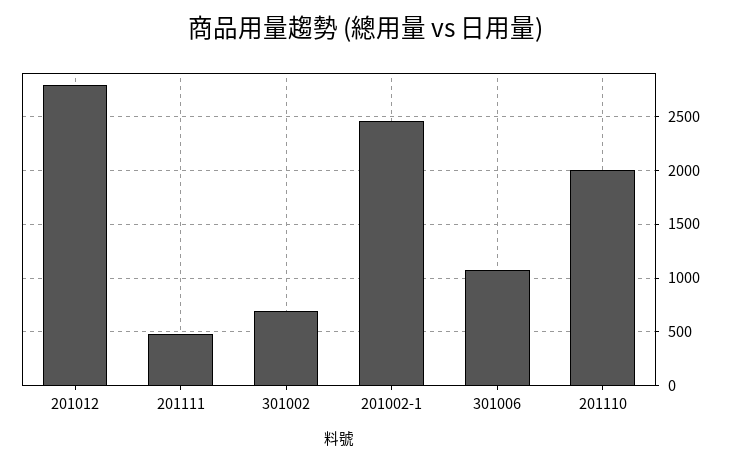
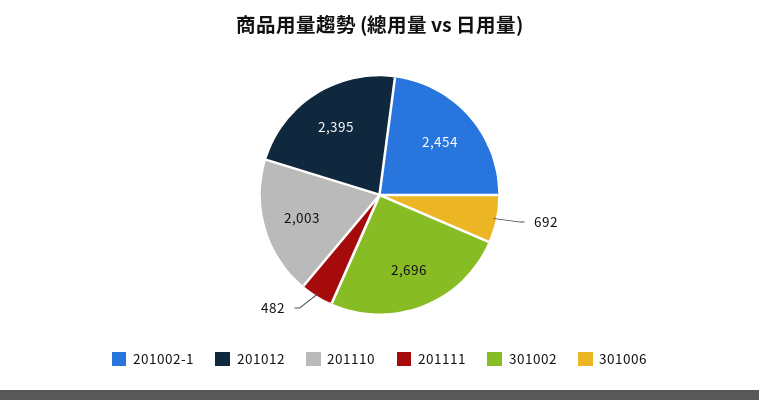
  {
-   "201012": 2800,
+   "201012": 2395,
    "201111": 482,
-   "301002": 700,
+   "301002": 2696,
    "201002-1": 2454,
-   "301006": 1100,
+   "301006": 692,
    "201110": 2003
  }

